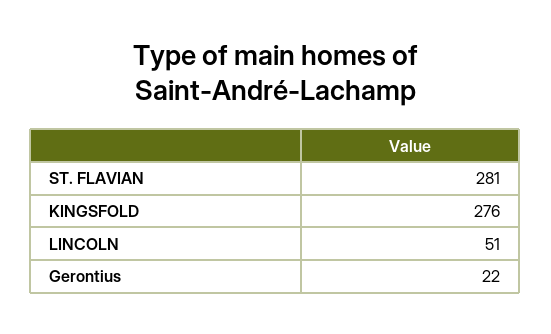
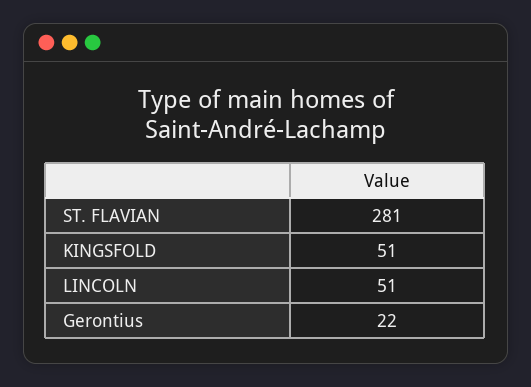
  {
    "ST. FLAVIAN": 281,
-   "KINGSFOLD": 276,
+   "KINGSFOLD": 51,
    "LINCOLN": 51,
    "Gerontius": 22
  }

